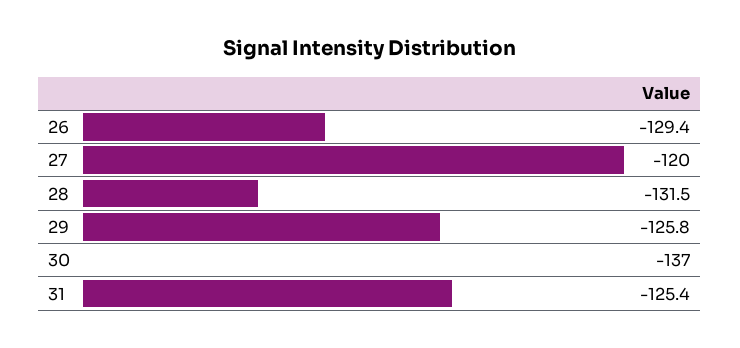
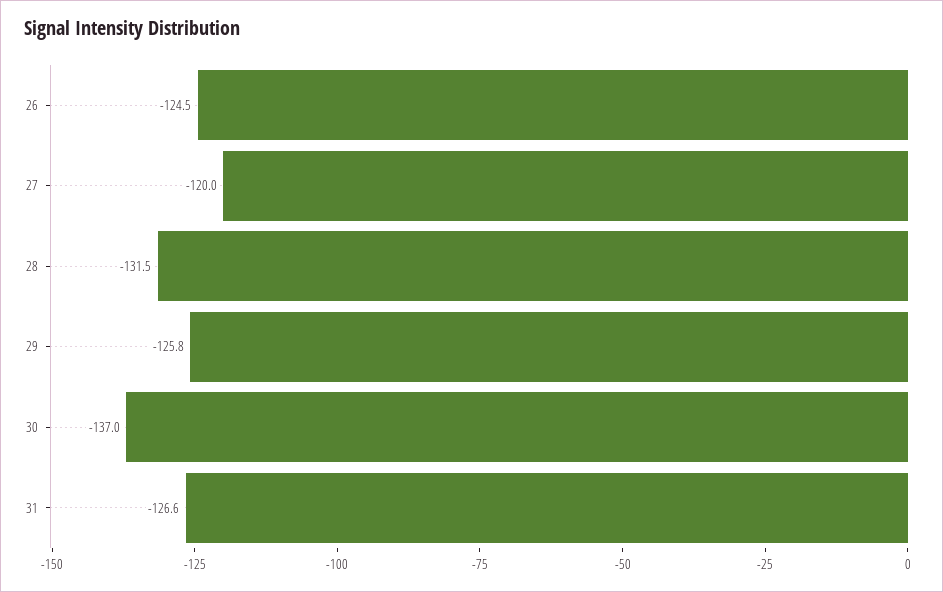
  {
-   "26": -129.4,
+   "26": -124.5,
    "27": -120,
    "28": -131.5,
    "29": -125.8,
    "30": -137,
-   "31": -125.4
+   "31": -126.6
  }

